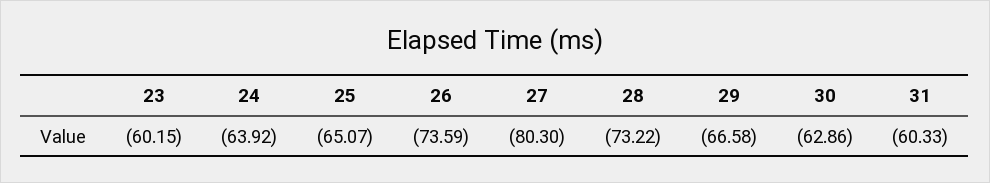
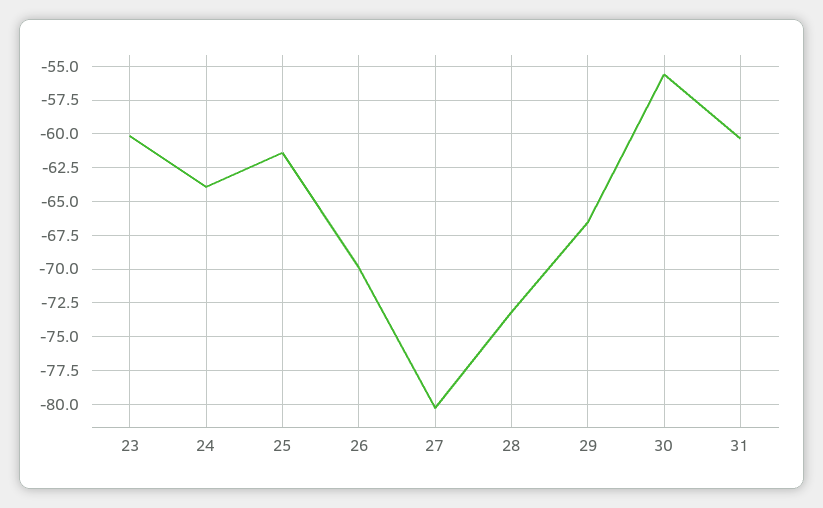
  {
    "23": -60.15,
    "24": -63.92,
-   "25": -65.07,
+   "25": -61.5,
-   "26": -73.59,
+   "26": -70,
    "27": -80.3,
    "28": -73.22,
    "29": -66.58,
-   "30": -62.86,
+   "30": -55.5,
    "31": -60.33
  }

